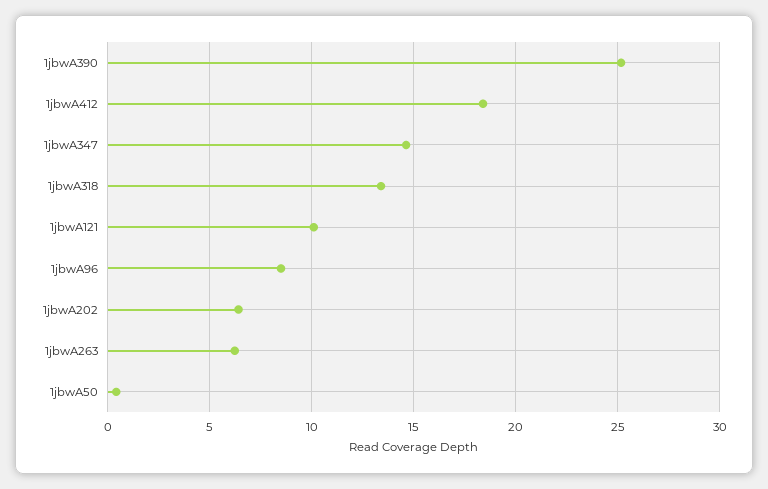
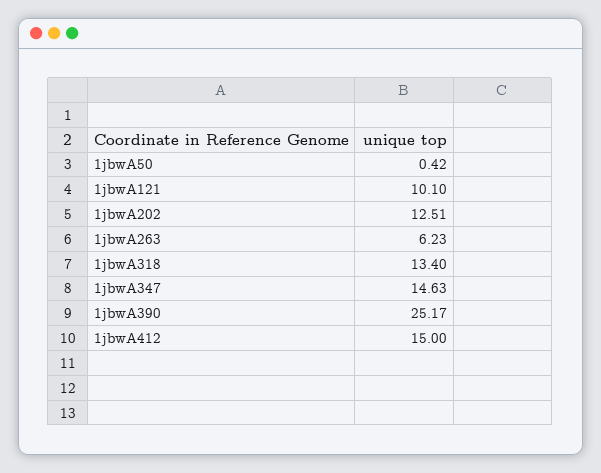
  {
    "1jbwA390": 25.17,
-   "1jbwA412": 18.5,
+   "1jbwA412": 15,
    "1jbwA347": 14.63,
    "1jbwA318": 13.4,
    "1jbwA121": 10.1,
-   "1jbwA96": 8.5,
-   "1jbwA202": 6.5,
+   "1jbwA202": 12.51,
    "1jbwA263": 6.23,
    "1jbwA50": 0.42
  }

